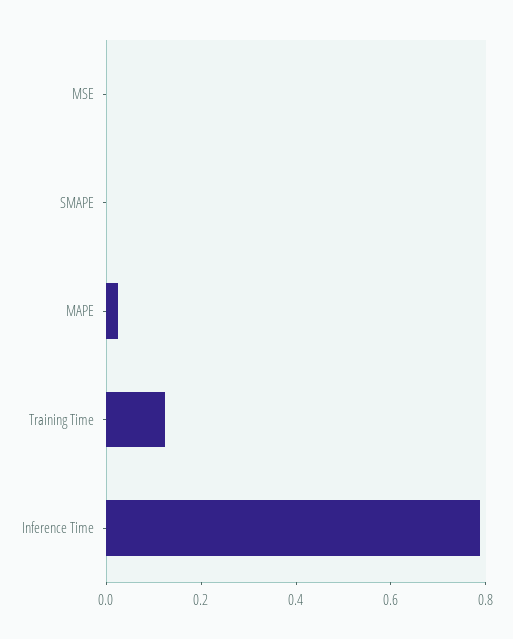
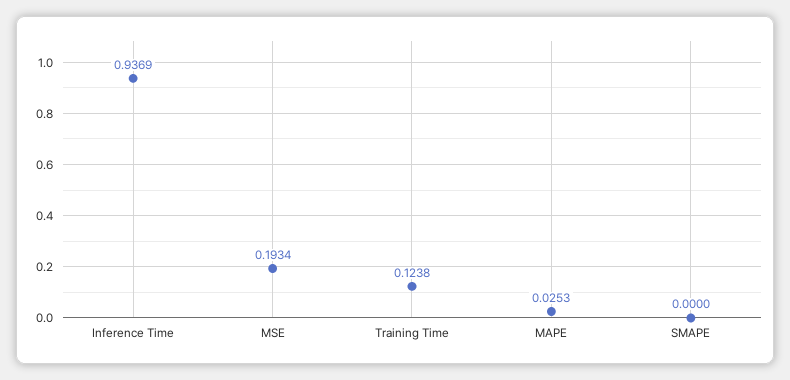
  {
-   "MSE": 0,
+   "MSE": 0.1934,
    "SMAPE": 0,
    "MAPE": 0.0253,
    "Training Time": 0.1238,
-   "Inference Time": 0.8
+   "Inference Time": 0.9369
  }

